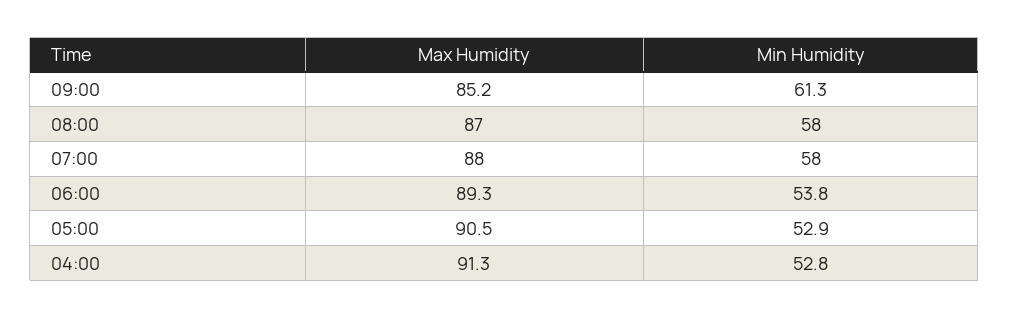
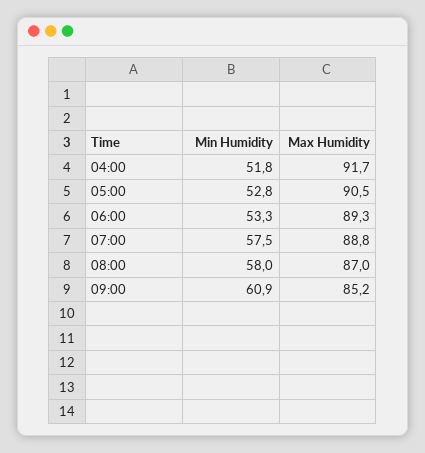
  {
    "Max Humidity": {
      "09:00": 85.2,
      "08:00": 87,
-     "07:00": 88,
+     "07:00": 88.8,
      "06:00": 89.3,
      "05:00": 90.5,
-     "04:00": 91.3
+     "04:00": 91.7
    },
    "Min Humidity": {
-     "09:00": 61.3,
+     "09:00": 60.9,
      "08:00": 58,
-     "07:00": 58,
+     "07:00": 57.5,
-     "06:00": 53.8,
+     "06:00": 53.3,
-     "05:00": 52.9,
+     "05:00": 52.8,
-     "04:00": 52.8
+     "04:00": 51.8
    }
  }

